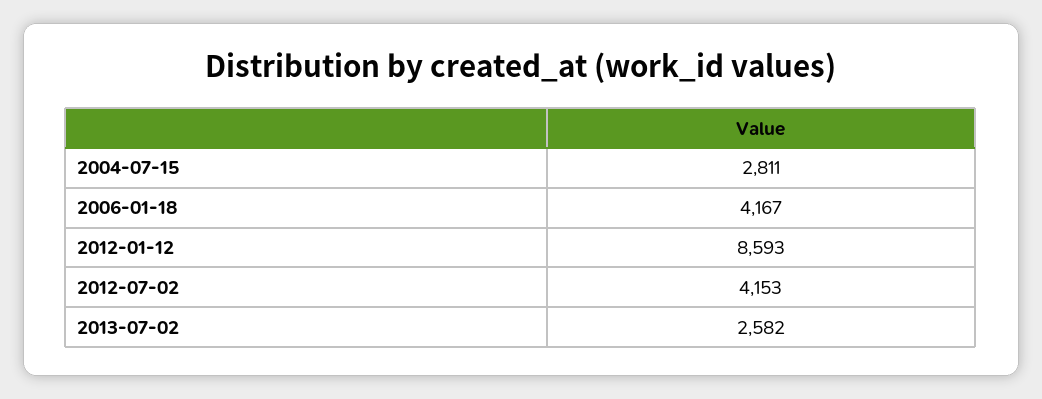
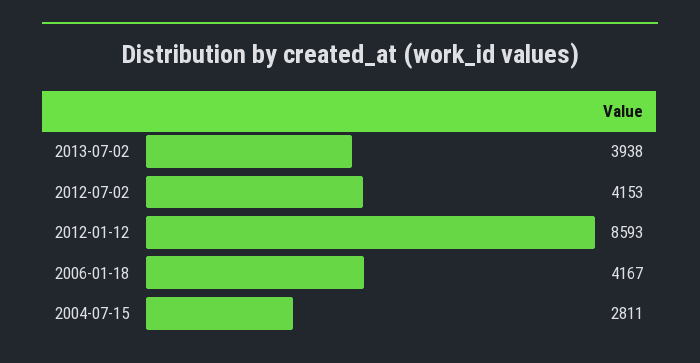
  {
    "2004-07-15": 2811,
    "2006-01-18": 4167,
    "2012-01-12": 8593,
    "2012-07-02": 4153,
-   "2013-07-02": 2582
+   "2013-07-02": 3938
  }

